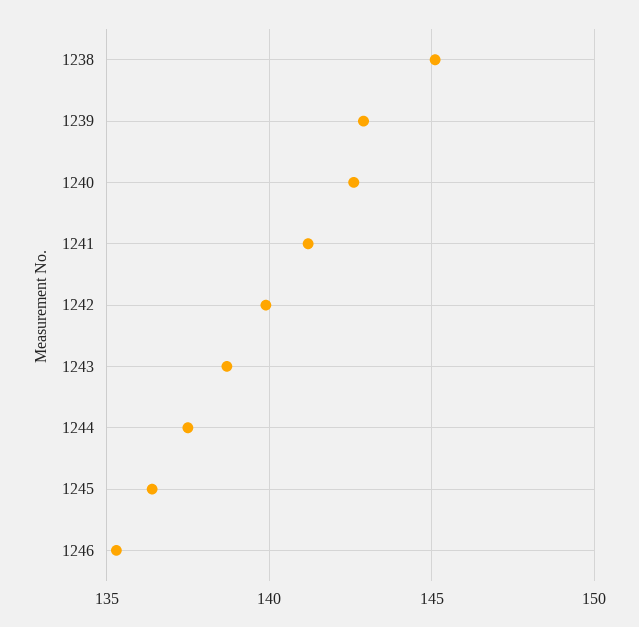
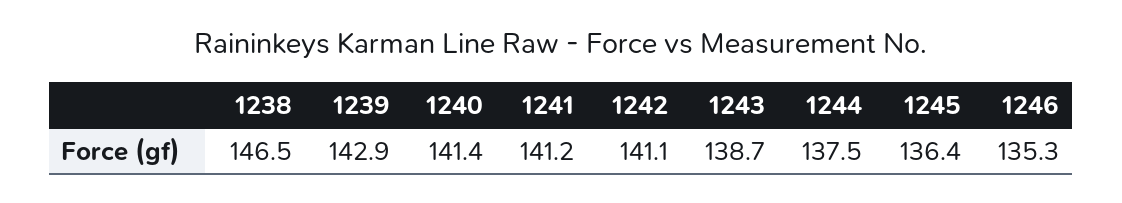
  {
-   "1238": 145,
+   "1238": 146.5,
    "1239": 142.9,
-   "1240": 142.5,
+   "1240": 141.4,
    "1241": 141.2,
-   "1242": 140,
+   "1242": 141.1,
    "1243": 138.7,
    "1244": 137.5,
    "1245": 136.4,
    "1246": 135.3
  }

